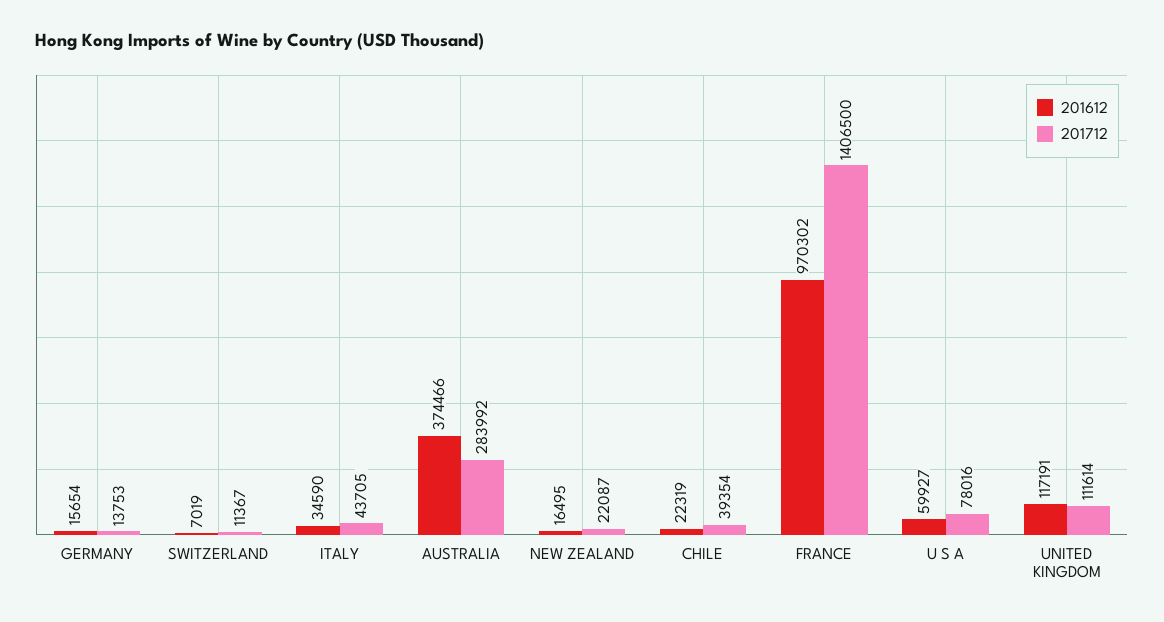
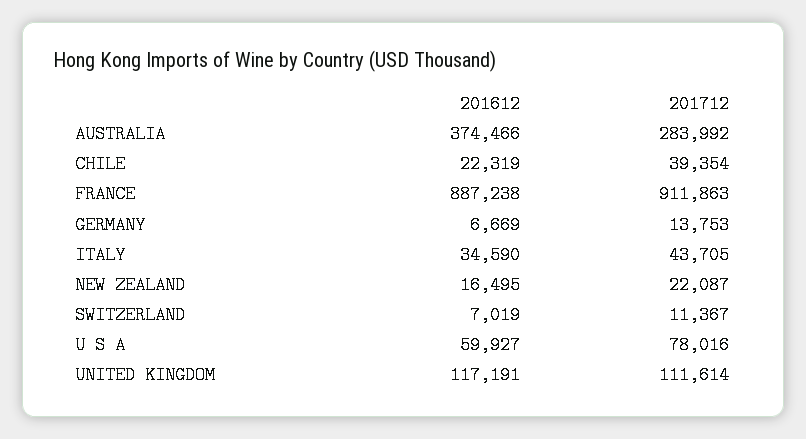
  {
    "201612": {
-     "GERMANY": 15654,
+     "GERMANY": 6669,
      "SWITZERLAND": 7019,
      "ITALY": 34590,
      "AUSTRALIA": 374466,
      "NEW ZEALAND": 16495,
      "CHILE": 22319,
-     "FRANCE": 970302,
+     "FRANCE": 887238,
      "U S A": 59927,
      "UNITED KINGDOM": 117191
    },
    "201712": {
      "GERMANY": 13753,
      "SWITZERLAND": 11367,
      "ITALY": 43705,
      "AUSTRALIA": 283992,
      "NEW ZEALAND": 22087,
      "CHILE": 39354,
-     "FRANCE": 1406500,
+     "FRANCE": 911863,
      "U S A": 78016,
      "UNITED KINGDOM": 111614
    }
  }

